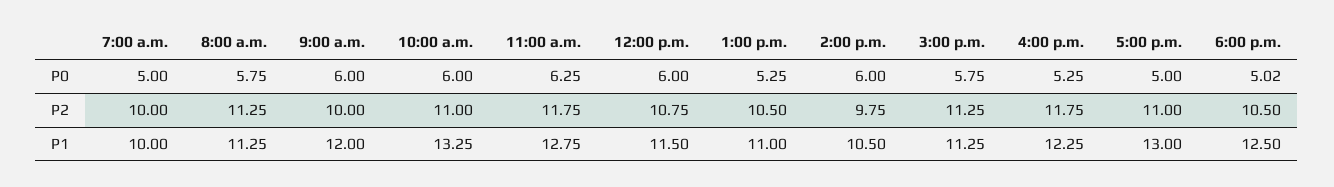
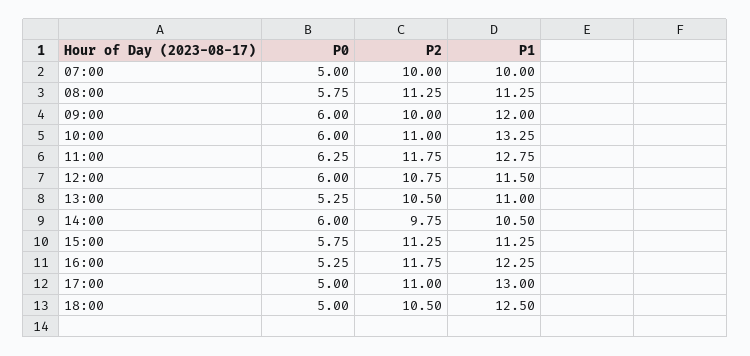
  {
    "7:00 a.m.": {
      "P0": 5,
      "P2": 10,
      "P1": 10
    },
    "8:00 a.m.": {
      "P0": 5.75,
      "P2": 11.25,
      "P1": 11.25
    },
    "9:00 a.m.": {
      "P0": 6,
      "P2": 10,
      "P1": 12
    },
    "10:00 a.m.": {
      "P0": 6,
      "P2": 11,
      "P1": 13.25
    },
    "11:00 a.m.": {
      "P0": 6.25,
      "P2": 11.75,
      "P1": 12.75
    },
    "12:00 p.m.": {
      "P0": 6,
      "P2": 10.75,
      "P1": 11.5
    },
    "1:00 p.m.": {
      "P0": 5.25,
      "P2": 10.5,
      "P1": 11
    },
    "2:00 p.m.": {
      "P0": 6,
      "P2": 9.75,
      "P1": 10.5
    },
    "3:00 p.m.": {
      "P0": 5.75,
      "P2": 11.25,
      "P1": 11.25
    },
    "4:00 p.m.": {
      "P0": 5.25,
      "P2": 11.75,
      "P1": 12.25
    },
    "5:00 p.m.": {
      "P0": 5,
      "P2": 11,
      "P1": 13
    },
    "6:00 p.m.": {
-     "P0": 5.02,
+     "P0": 5,
      "P2": 10.5,
      "P1": 12.5
    }
  }

